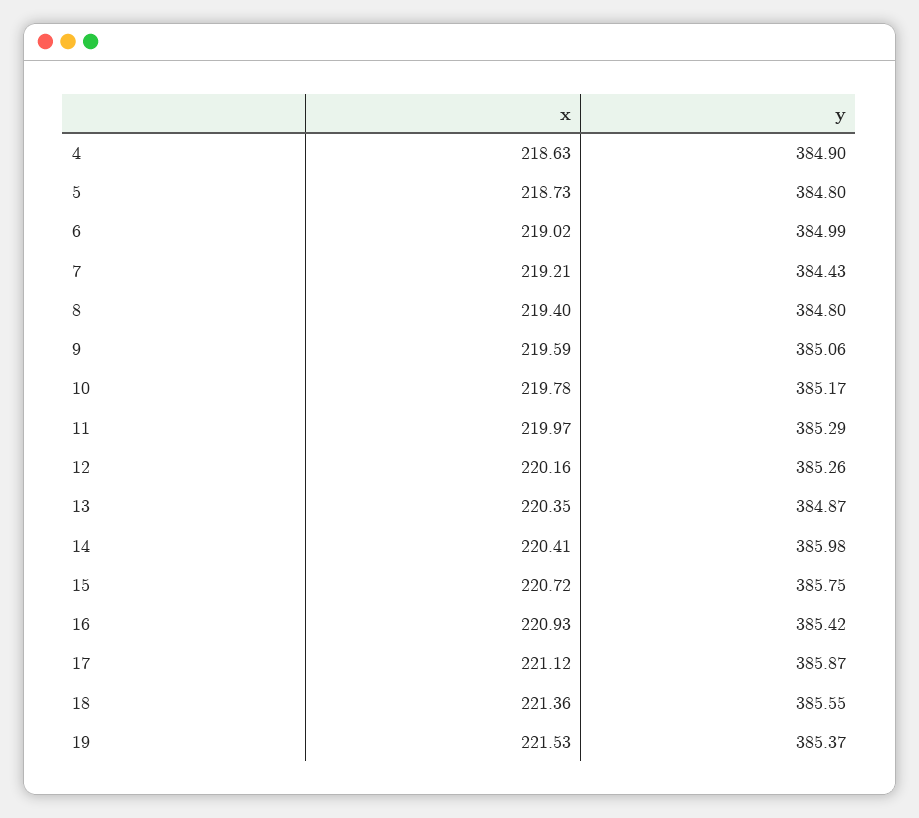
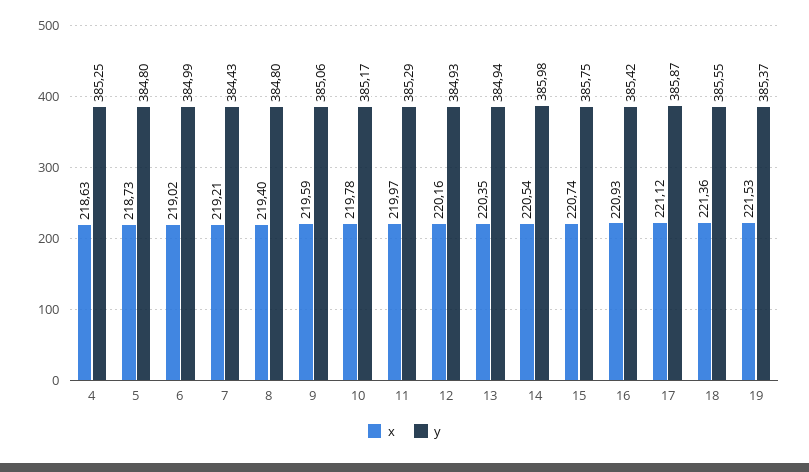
  {
    "x": {
      "4": 218.63,
      "5": 218.73,
      "6": 219.02,
      "7": 219.21,
      "8": 219.4,
      "9": 219.59,
      "10": 219.78,
      "11": 219.97,
      "12": 220.16,
      "13": 220.35,
-     "14": 220.41,
+     "14": 220.54,
-     "15": 220.72,
+     "15": 220.74,
      "16": 220.93,
      "17": 221.12,
      "18": 221.36,
      "19": 221.53
    },
    "y": {
-     "4": 384.9,
+     "4": 385.25,
      "5": 384.8,
      "6": 384.99,
      "7": 384.43,
      "8": 384.8,
      "9": 385.06,
      "10": 385.17,
      "11": 385.29,
-     "12": 385.26,
+     "12": 384.93,
-     "13": 384.87,
+     "13": 384.94,
      "14": 385.98,
      "15": 385.75,
      "16": 385.42,
      "17": 385.87,
      "18": 385.55,
      "19": 385.37
    }
  }

